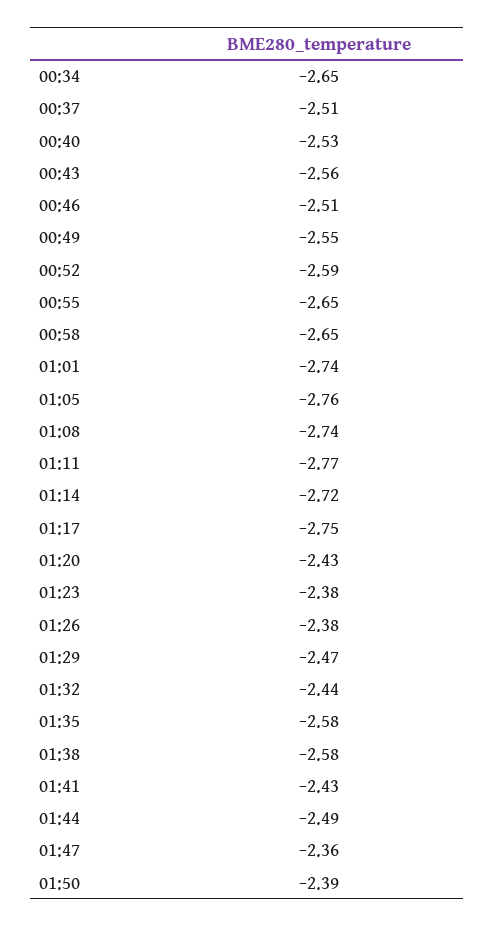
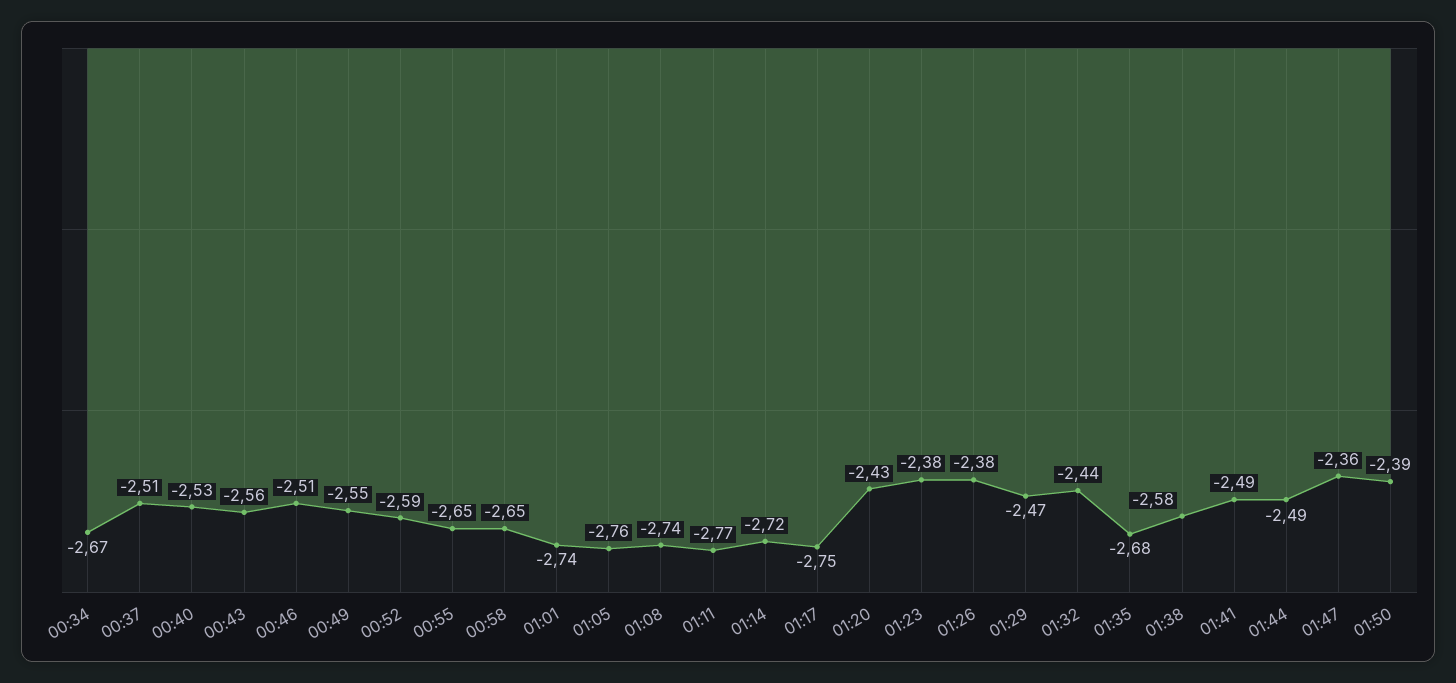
  {
-   "00:34": -2.65,
+   "00:34": -2.67,
    "00:37": -2.51,
    "00:40": -2.53,
    "00:43": -2.56,
    "00:46": -2.51,
    "00:49": -2.55,
    "00:52": -2.59,
    "00:55": -2.65,
    "00:58": -2.65,
    "01:01": -2.74,
    "01:05": -2.76,
    "01:08": -2.74,
    "01:11": -2.77,
    "01:14": -2.72,
    "01:17": -2.75,
    "01:20": -2.43,
    "01:23": -2.38,
    "01:26": -2.38,
    "01:29": -2.47,
    "01:32": -2.44,
-   "01:35": -2.58,
+   "01:35": -2.68,
    "01:38": -2.58,
-   "01:41": -2.43,
+   "01:41": -2.49,
    "01:44": -2.49,
    "01:47": -2.36,
    "01:50": -2.39
  }

